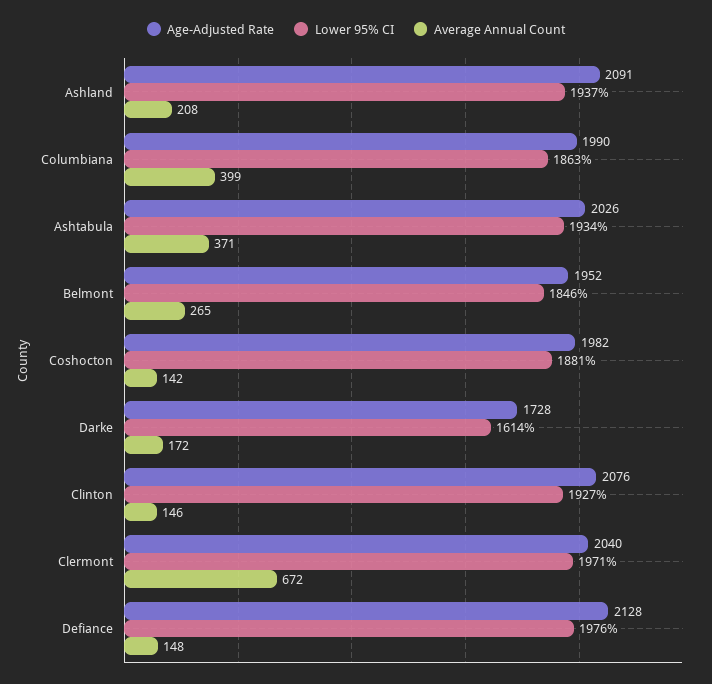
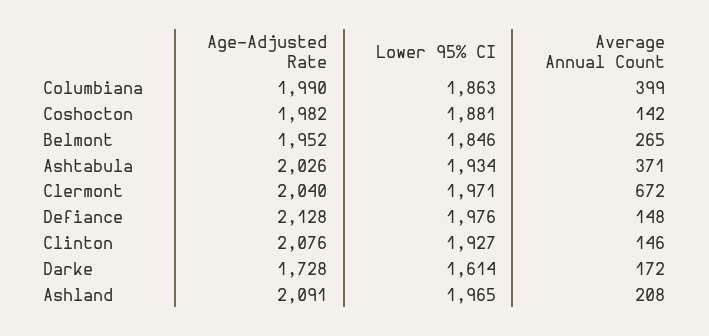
  {
    "Age-Adjusted Rate": {
      "Ashland": 2091,
      "Columbiana": 1990,
      "Ashtabula": 2026,
      "Belmont": 1952,
      "Coshocton": 1982,
      "Darke": 1728,
      "Clinton": 2076,
      "Clermont": 2040,
      "Defiance": 2128
    },
    "Lower 95% CI": {
-     "Ashland": 1937,
+     "Ashland": 1965,
      "Columbiana": 1863,
      "Ashtabula": 1934,
      "Belmont": 1846,
      "Coshocton": 1881,
      "Darke": 1614,
      "Clinton": 1927,
      "Clermont": 1971,
      "Defiance": 1976
    },
    "Average Annual Count": {
      "Ashland": 208,
      "Columbiana": 399,
      "Ashtabula": 371,
      "Belmont": 265,
      "Coshocton": 142,
      "Darke": 172,
      "Clinton": 146,
      "Clermont": 672,
      "Defiance": 148
    }
  }

